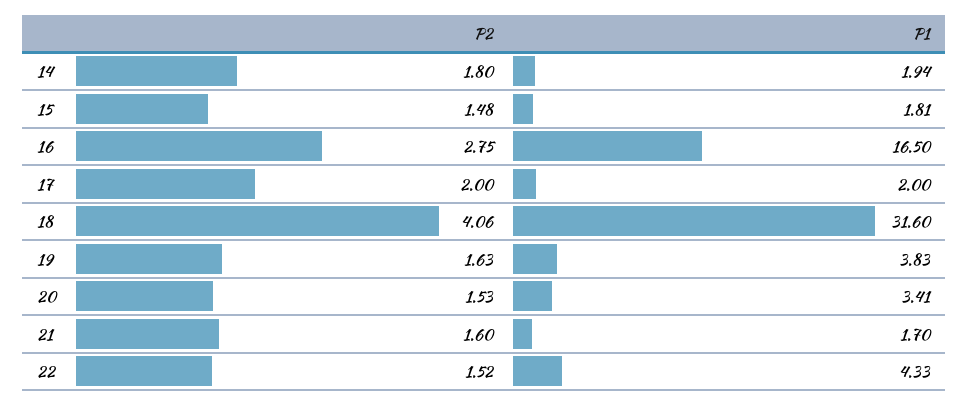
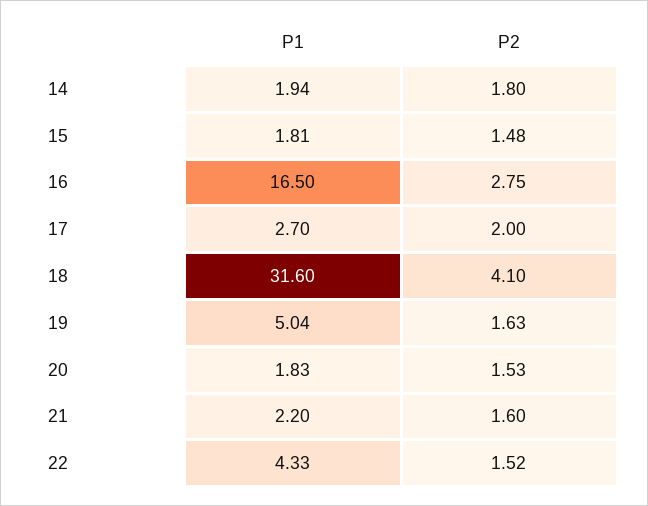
  {
    "P2": {
      "14": 1.8,
      "15": 1.48,
      "16": 2.75,
      "17": 2,
-     "18": 4.06,
+     "18": 4.1,
      "19": 1.63,
      "20": 1.53,
      "21": 1.6,
      "22": 1.52
    },
    "P1": {
      "14": 1.94,
      "15": 1.81,
      "16": 16.5,
-     "17": 2,
+     "17": 2.7,
      "18": 31.6,
-     "19": 3.83,
+     "19": 5.04,
-     "20": 3.41,
+     "20": 1.83,
-     "21": 1.7,
+     "21": 2.2,
      "22": 4.33
    }
  }

